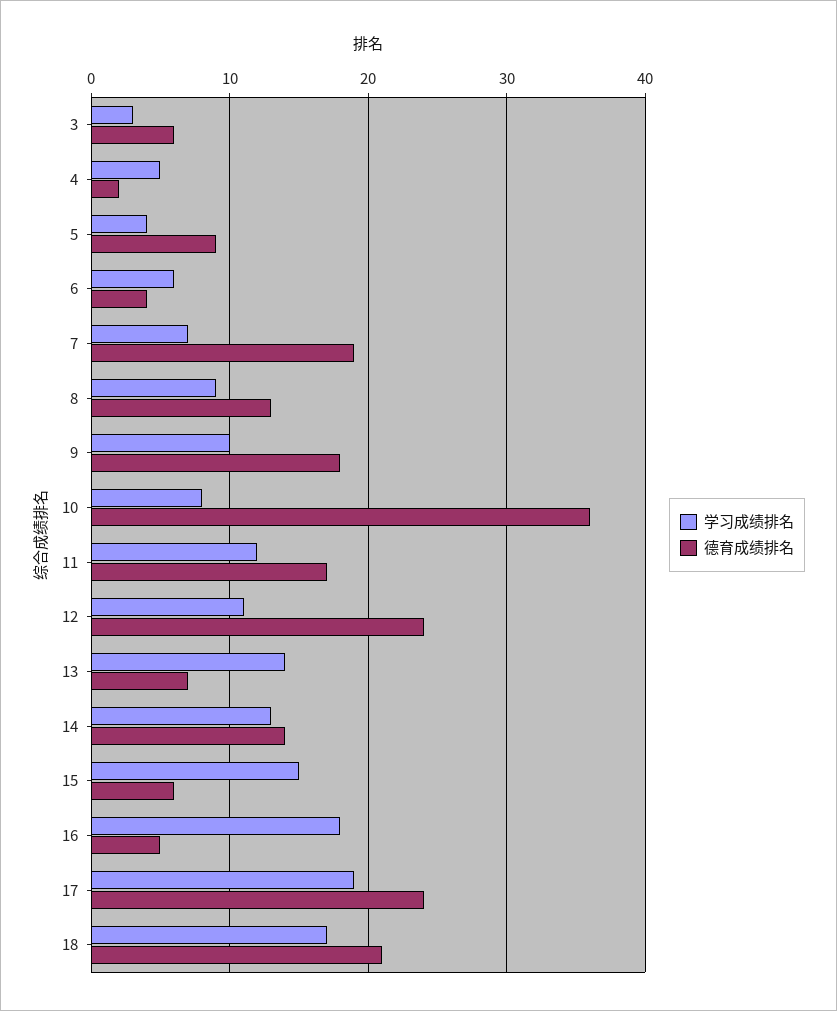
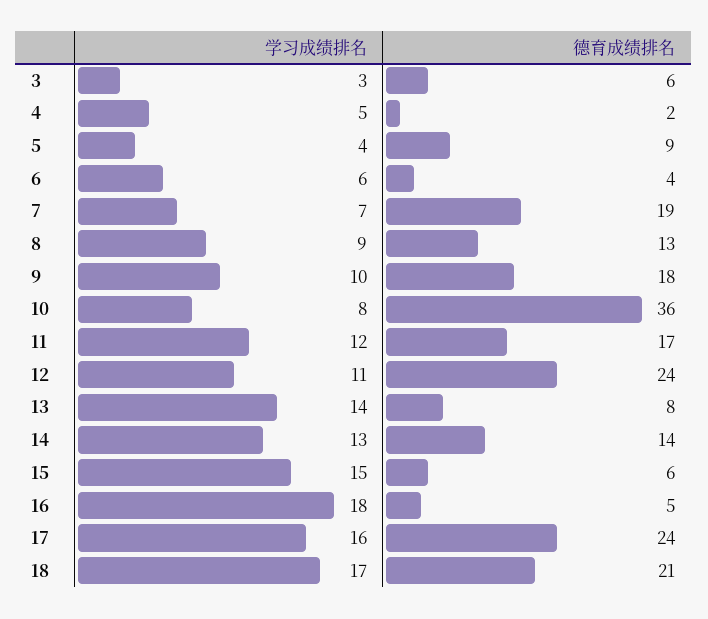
  {
    "学习成绩排名": {
      "3": 3,
      "4": 5,
      "5": 4,
      "6": 6,
      "7": 7,
      "8": 9,
      "9": 10,
      "10": 8,
      "11": 12,
      "12": 11,
      "13": 14,
      "14": 13,
      "15": 15,
      "16": 18,
-     "17": 19,
+     "17": 16,
      "18": 17
    },
    "德育成绩排名": {
      "3": 6,
      "4": 2,
      "5": 9,
      "6": 4,
      "7": 19,
      "8": 13,
      "9": 18,
      "10": 36,
      "11": 17,
      "12": 24,
-     "13": 7,
+     "13": 8,
      "14": 14,
      "15": 6,
      "16": 5,
      "17": 24,
      "18": 21
    }
  }

